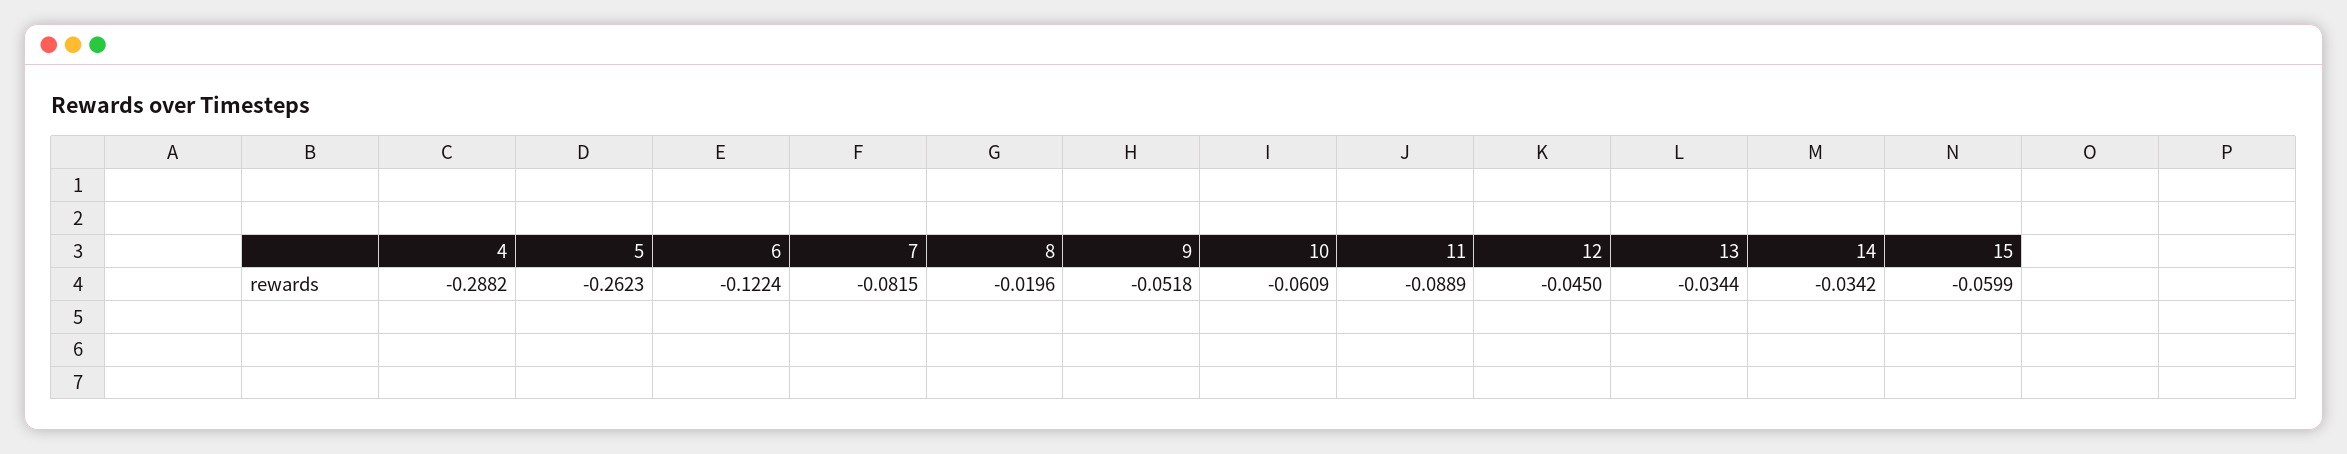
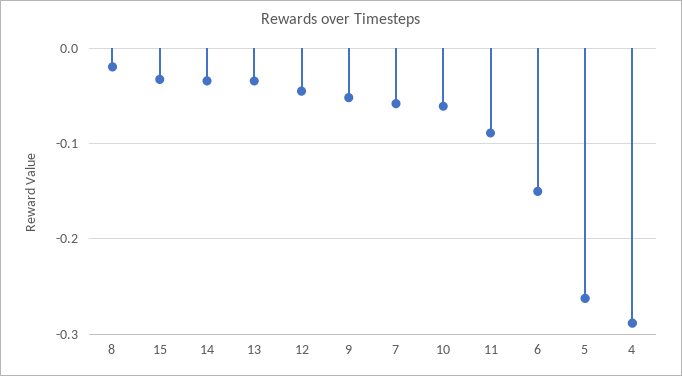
  {
    "4": -0.2882,
    "5": -0.2623,
-   "6": -0.1224,
+   "6": -0.15,
-   "7": -0.0815,
+   "7": -0.06,
    "8": -0.0196,
    "9": -0.0518,
    "10": -0.0609,
    "11": -0.0889,
    "12": -0.045,
    "13": -0.0344,
    "14": -0.0342,
-   "15": -0.0599
+   "15": -0.03
  }

